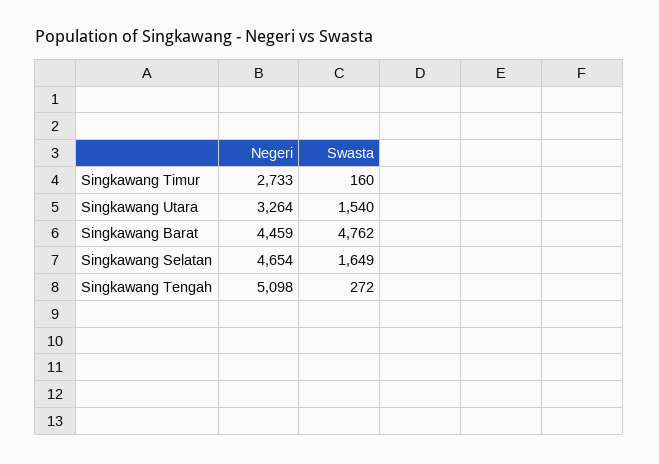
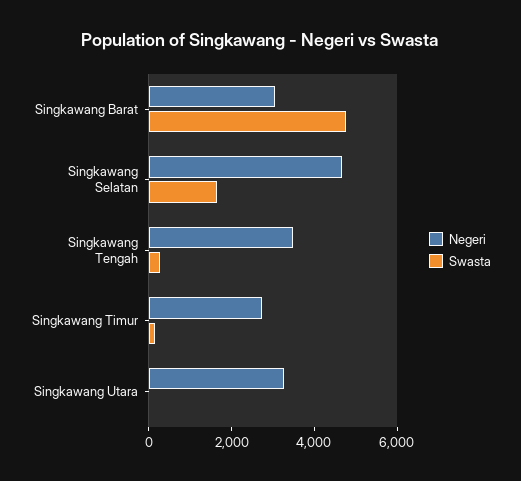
  {
    "Negeri": {
      "Singkawang Timur": 2733,
      "Singkawang Utara": 3264,
-     "Singkawang Barat": 4459,
+     "Singkawang Barat": 3000,
      "Singkawang Selatan": 4654,
-     "Singkawang Tengah": 5098
+     "Singkawang Tengah": 3500
    },
    "Swasta": {
      "Singkawang Timur": 160,
-     "Singkawang Utara": 1540,
+     "Singkawang Utara": 0,
      "Singkawang Barat": 4762,
      "Singkawang Selatan": 1649,
      "Singkawang Tengah": 272
    }
  }

